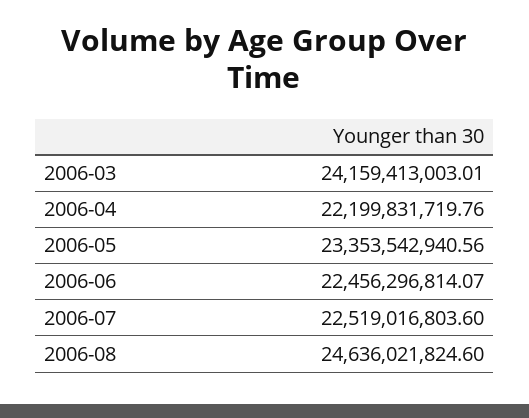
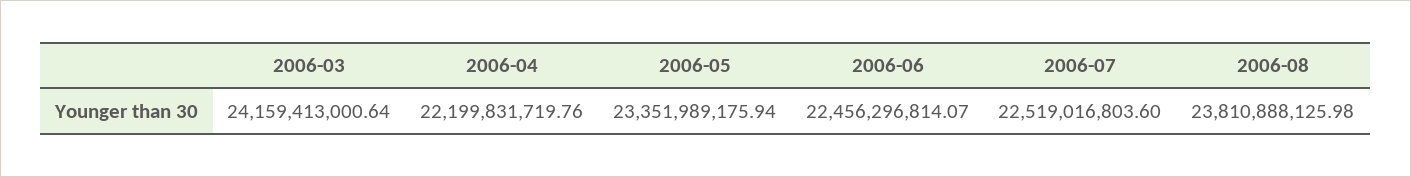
  {
-   "2006-03": 24159413003.01,
+   "2006-03": 24159413000.64,
    "2006-04": 22199831719.76,
-   "2006-05": 23353542940.56,
+   "2006-05": 23351989175.94,
    "2006-06": 22456296814.07,
    "2006-07": 22519016803.6,
-   "2006-08": 24636021824.6
+   "2006-08": 23810888125.98
  }

